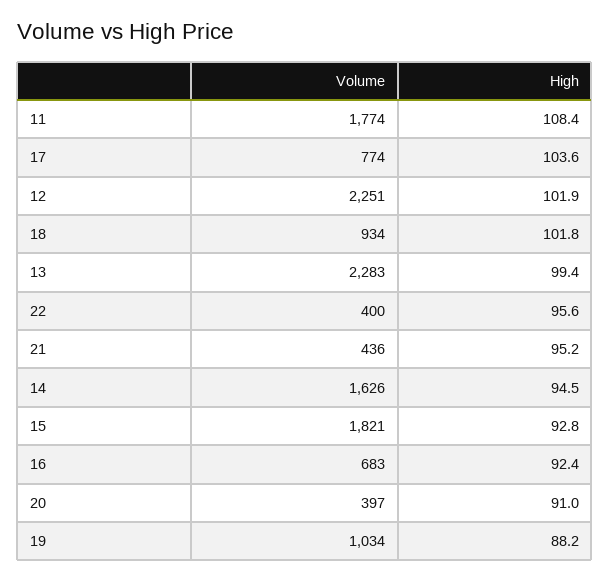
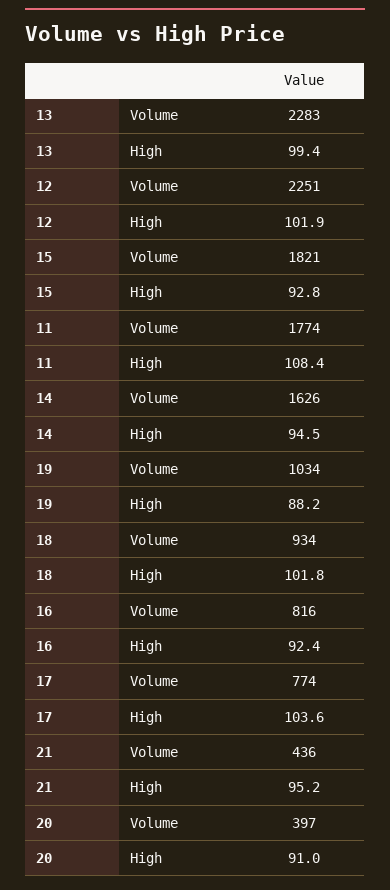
  {
    "Volume": {
      "11": 1774,
      "17": 774,
      "12": 2251,
      "18": 934,
      "13": 2283,
-     "22": 400,
      "21": 436,
      "14": 1626,
      "15": 1821,
-     "16": 683,
+     "16": 816,
      "20": 397,
      "19": 1034
    },
    "High": {
      "11": 108.4,
      "17": 103.6,
      "12": 101.9,
      "18": 101.8,
      "13": 99.4,
-     "22": 95.6,
      "21": 95.2,
      "14": 94.5,
      "15": 92.8,
      "16": 92.4,
      "20": 91,
      "19": 88.2
    }
  }

